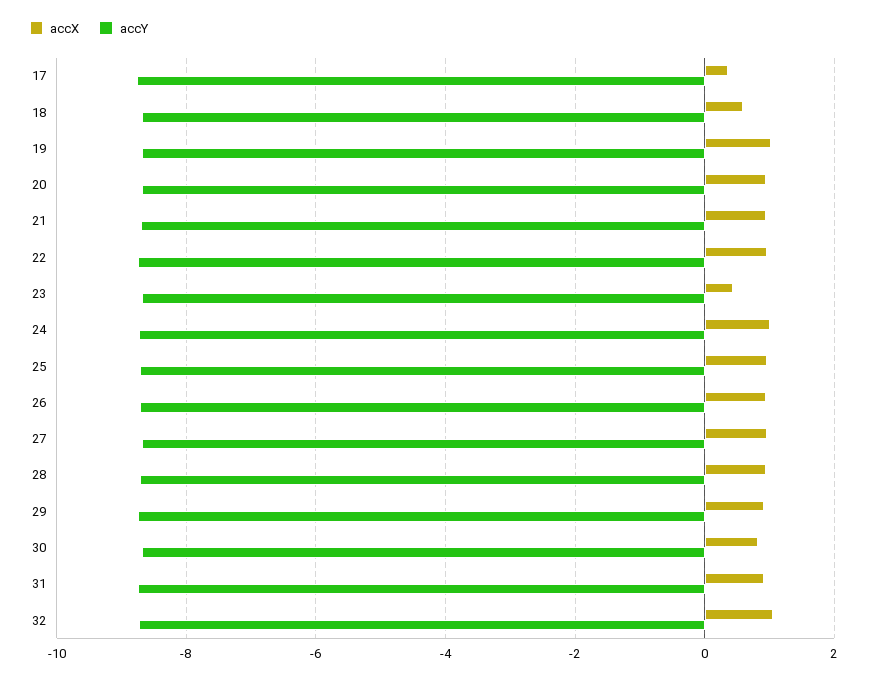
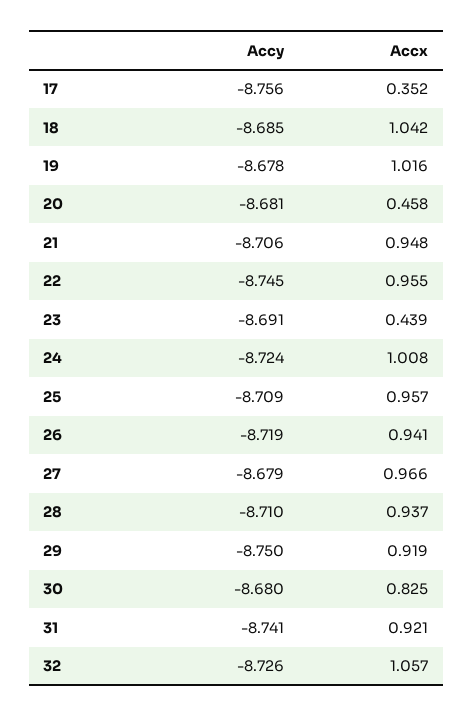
  {
    "accX": {
      "17": 0.352,
-     "18": 0.6,
+     "18": 1.042,
      "19": 1.016,
-     "20": 1,
+     "20": 0.458,
      "21": 0.948,
      "22": 0.955,
      "23": 0.439,
      "24": 1.008,
      "25": 0.957,
      "26": 0.941,
      "27": 0.966,
      "28": 0.937,
      "29": 0.919,
      "30": 0.825,
      "31": 0.921,
      "32": 1.057
    },
    "accY": {
      "17": -8.756,
      "18": -8.685,
      "19": -8.678,
      "20": -8.681,
      "21": -8.706,
      "22": -8.745,
      "23": -8.691,
      "24": -8.724,
      "25": -8.709,
      "26": -8.719,
      "27": -8.679,
      "28": -8.71,
      "29": -8.75,
      "30": -8.68,
      "31": -8.741,
      "32": -8.726
    }
  }

